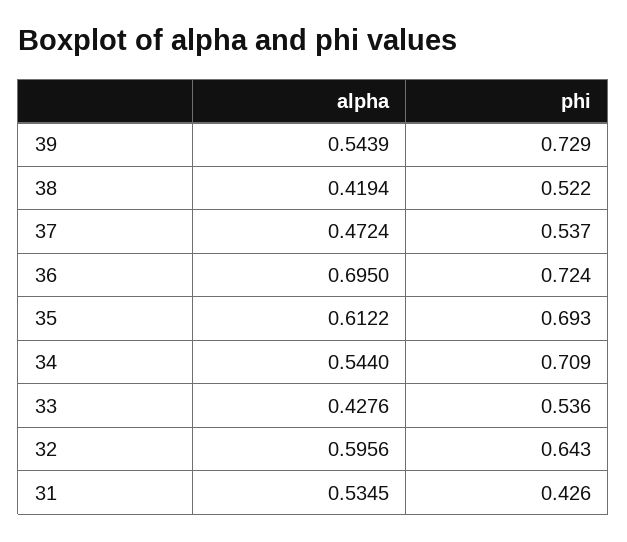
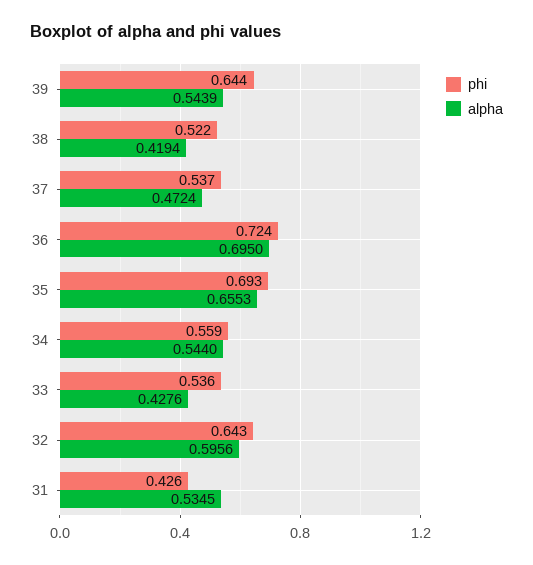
  {
    "alpha": {
      "39": 0.5439,
      "38": 0.4194,
      "37": 0.4724,
      "36": 0.695,
-     "35": 0.6122,
+     "35": 0.6553,
      "34": 0.544,
      "33": 0.4276,
      "32": 0.5956,
      "31": 0.5345
    },
    "phi": {
-     "39": 0.729,
+     "39": 0.644,
      "38": 0.522,
      "37": 0.537,
      "36": 0.724,
      "35": 0.693,
-     "34": 0.709,
+     "34": 0.559,
      "33": 0.536,
      "32": 0.643,
      "31": 0.426
    }
  }

